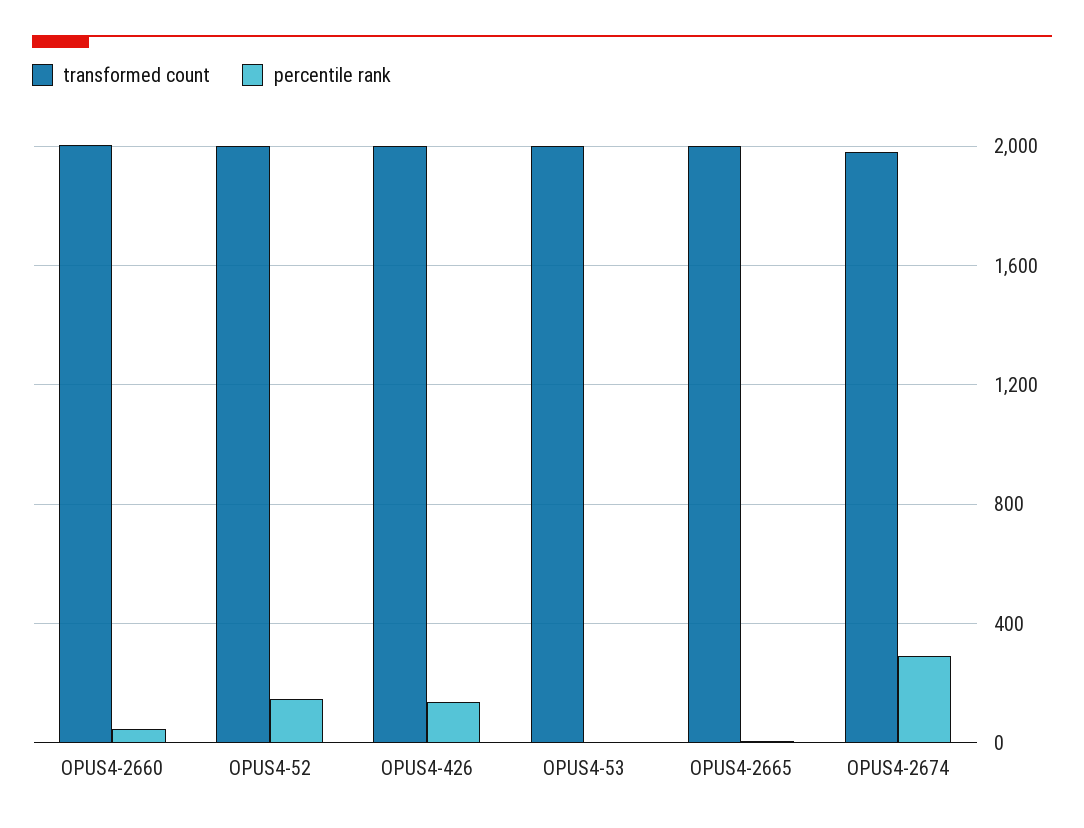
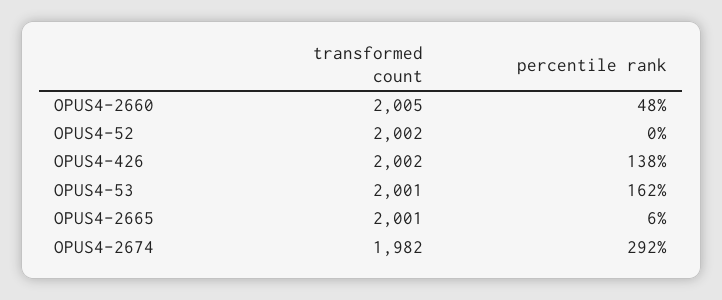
  {
    "transformed count": {
      "OPUS4-2660": 2005,
      "OPUS4-52": 2002,
      "OPUS4-426": 2002,
      "OPUS4-53": 2001,
      "OPUS4-2665": 2001,
      "OPUS4-2674": 1982
    },
    "percentile rank": {
      "OPUS4-2660": 48,
-     "OPUS4-52": 150,
+     "OPUS4-52": 0,
      "OPUS4-426": 138,
-     "OPUS4-53": 0,
+     "OPUS4-53": 162,
      "OPUS4-2665": 6,
      "OPUS4-2674": 292
    }
  }

